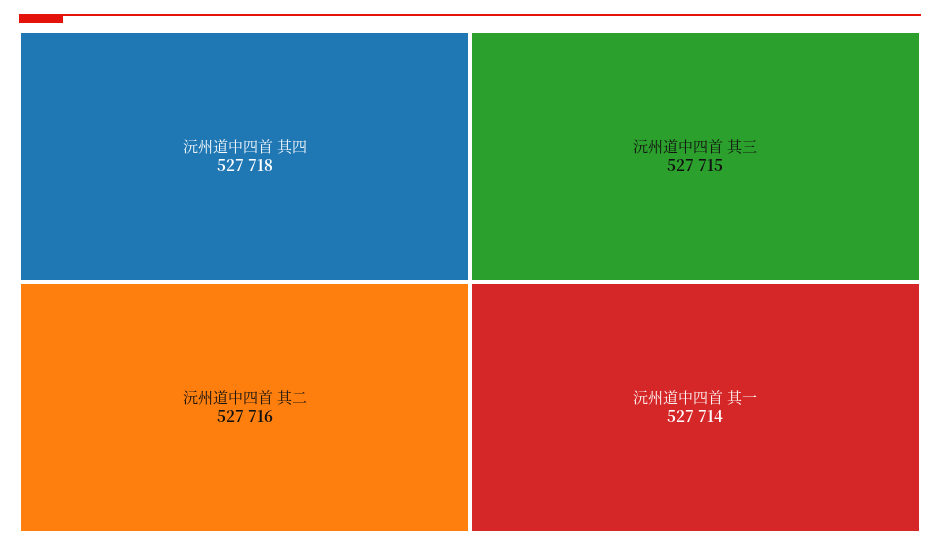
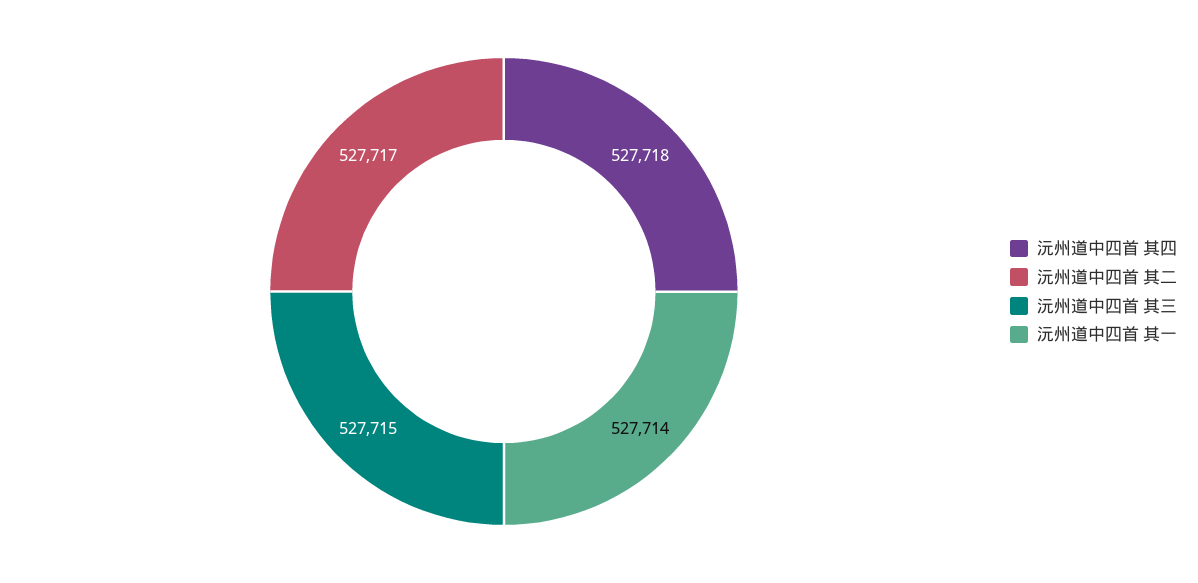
  {
    "沅州道中四首 其四": 527718,
-   "沅州道中四首 其二": 527716,
+   "沅州道中四首 其二": 527717,
    "沅州道中四首 其三": 527715,
    "沅州道中四首 其一": 527714
  }

